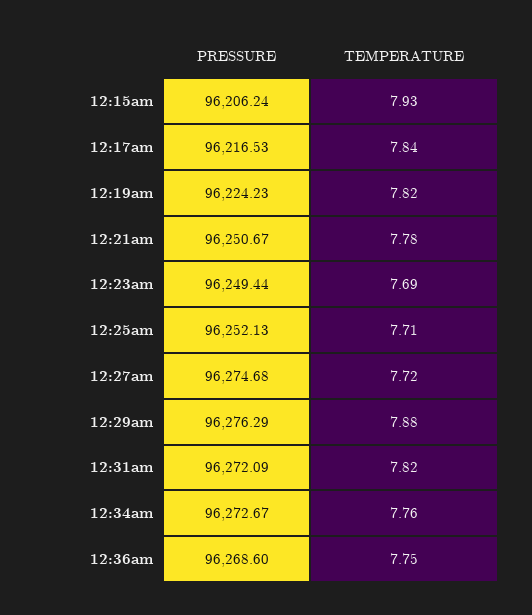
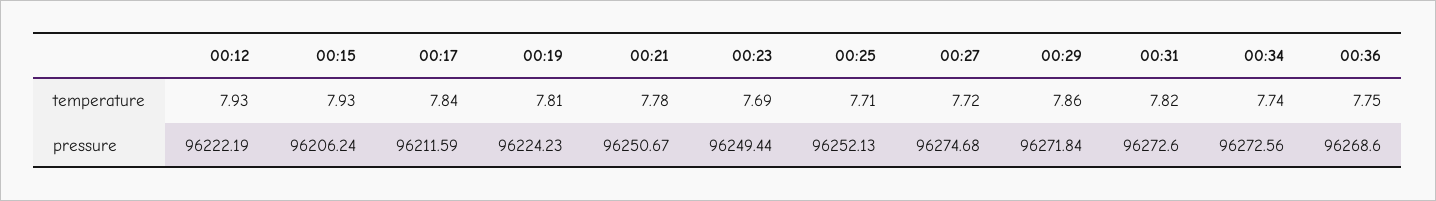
  {
    "PRESSURE": {
      "12:15am": 96206.24,
-     "12:17am": 96216.53,
+     "12:17am": 96211.59,
      "12:19am": 96224.23,
      "12:21am": 96250.67,
      "12:23am": 96249.44,
      "12:25am": 96252.13,
      "12:27am": 96274.68,
-     "12:29am": 96276.29,
+     "12:29am": 96271.84,
-     "12:31am": 96272.09,
+     "12:31am": 96272.6,
-     "12:34am": 96272.67,
+     "12:34am": 96272.56,
-     "12:36am": 96268.6
+     "12:36am": 96268.6,
+     "00:12": 96222.19
    },
    "TEMPERATURE": {
      "12:15am": 7.93,
      "12:17am": 7.84,
-     "12:19am": 7.82,
+     "12:19am": 7.81,
      "12:21am": 7.78,
      "12:23am": 7.69,
      "12:25am": 7.71,
      "12:27am": 7.72,
-     "12:29am": 7.88,
+     "12:29am": 7.86,
      "12:31am": 7.82,
-     "12:34am": 7.76,
+     "12:34am": 7.74,
-     "12:36am": 7.75
+     "12:36am": 7.75,
+     "00:12": 7.93
    }
  }

